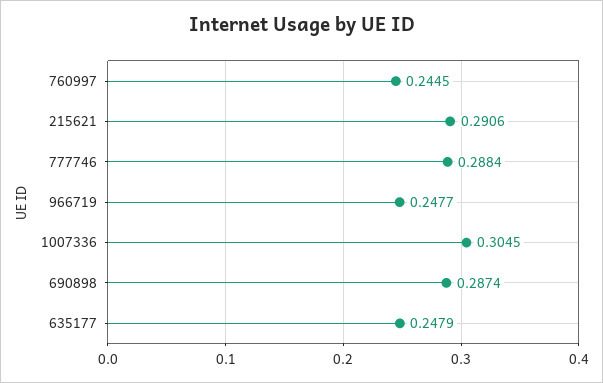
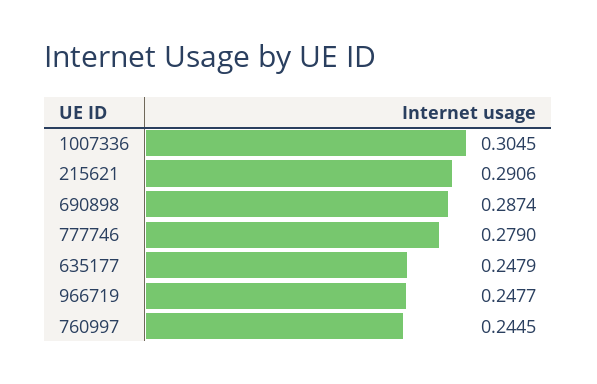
  {
    "760997": 0.2445,
    "215621": 0.2906,
-   "777746": 0.2884,
+   "777746": 0.279,
    "966719": 0.2477,
    "1007336": 0.3045,
    "690898": 0.2874,
    "635177": 0.2479
  }

